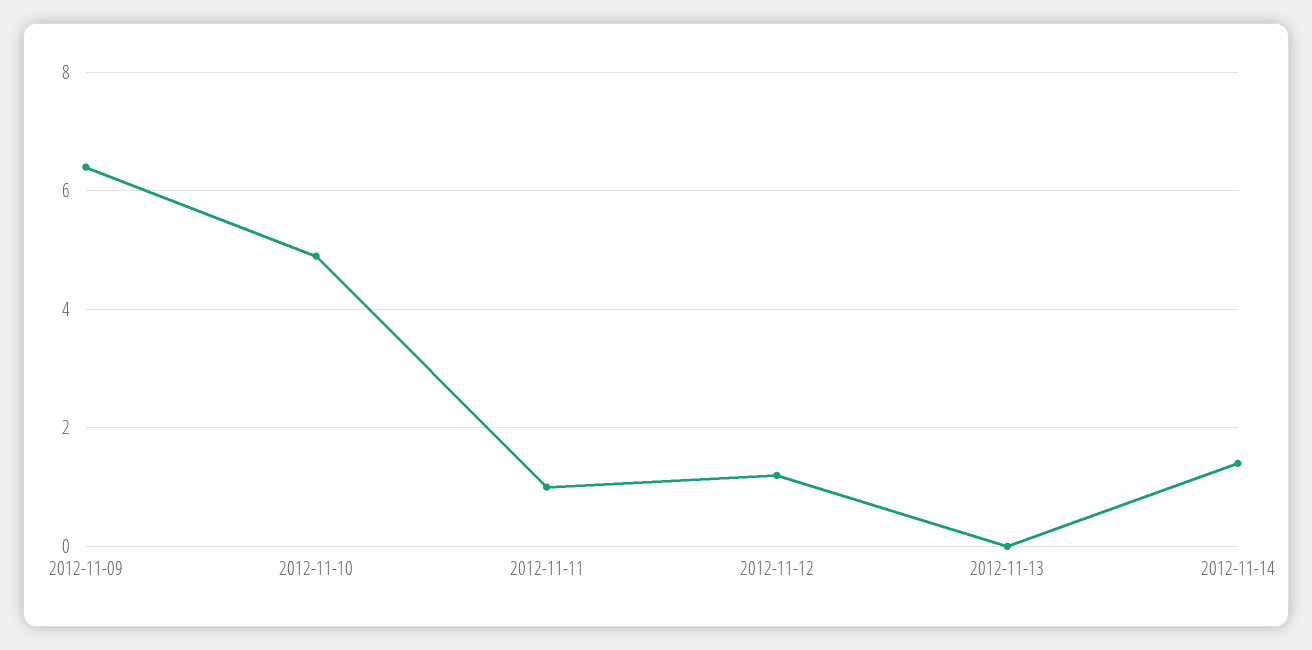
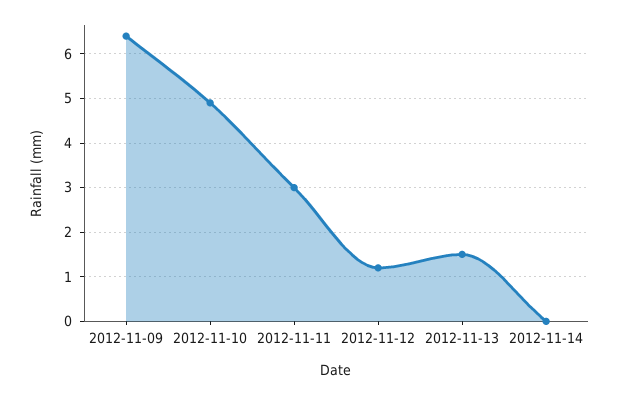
  {
    "2012-11-09": 6.5,
    "2012-11-10": 5,
-   "2012-11-11": 1,
+   "2012-11-11": 3,
    "2012-11-12": 1,
-   "2012-11-13": 0,
+   "2012-11-13": 1.5,
-   "2012-11-14": 1.5
+   "2012-11-14": 0
  }

